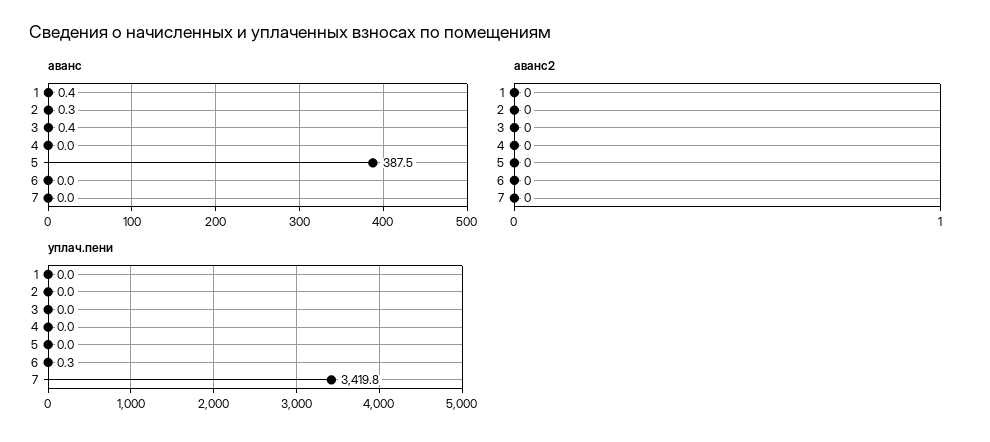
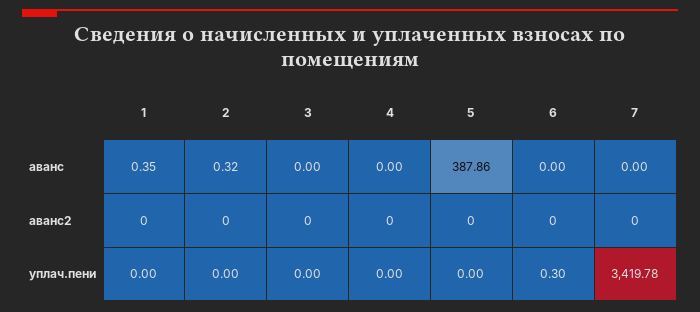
  {
    "аванс": {
      "1": 0.35,
      "2": 0.32,
-     "3": 0.4,
+     "3": 0,
      "4": 0,
-     "5": 387.5,
+     "5": 387.86,
      "6": 0,
      "7": 0
    },
    "аванс2": {
      "1": 0,
      "2": 0,
      "3": 0,
      "4": 0,
      "5": 0,
      "6": 0,
      "7": 0
    },
    "уплач.пени": {
      "1": 0,
      "2": 0,
      "3": 0,
      "4": 0,
      "5": 0,
      "6": 0.3,
      "7": 3419.78
    }
  }

